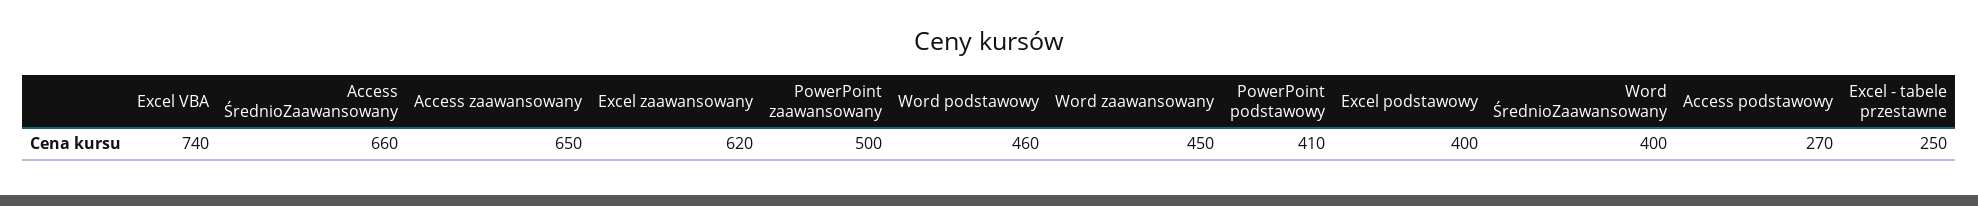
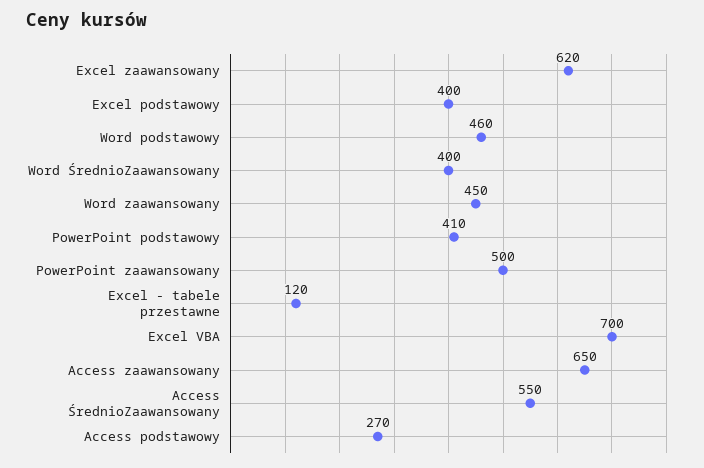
  {
-   "Excel VBA": 740,
+   "Excel VBA": 700,
-   "Access ŚrednioZaawansowany": 660,
+   "Access ŚrednioZaawansowany": 550,
    "Access zaawansowany": 650,
    "Excel zaawansowany": 620,
    "PowerPoint zaawansowany": 500,
    "Word podstawowy": 460,
    "Word zaawansowany": 450,
    "PowerPoint podstawowy": 410,
    "Excel podstawowy": 400,
    "Word ŚrednioZaawansowany": 400,
    "Access podstawowy": 270,
-   "Excel - tabele przestawne": 250
+   "Excel - tabele przestawne": 120
  }

